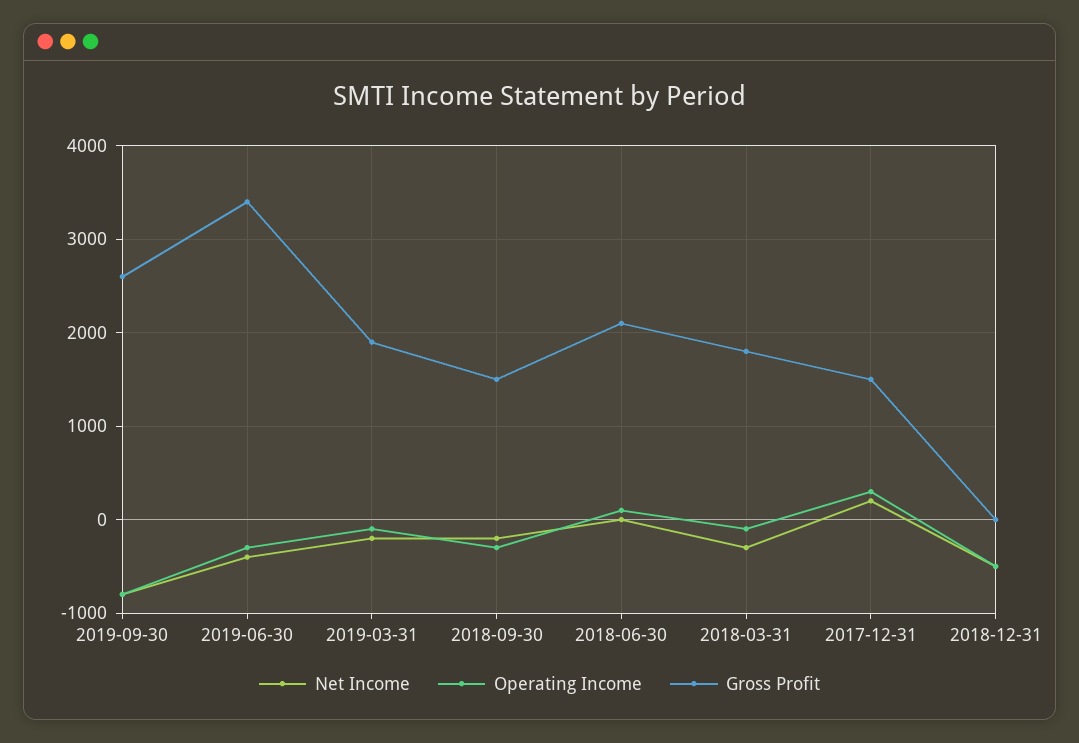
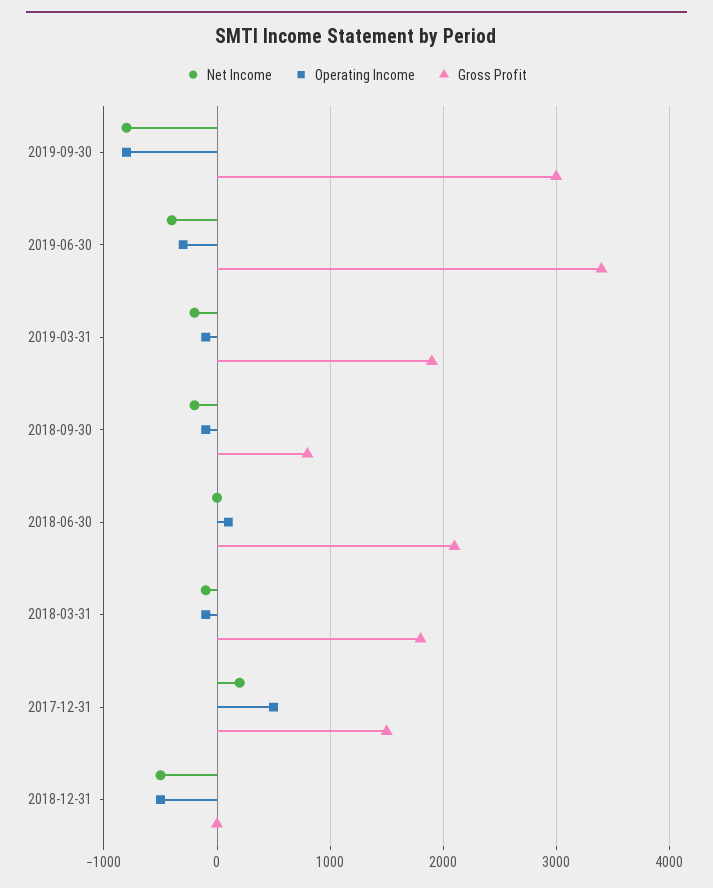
  {
    "Net Income": {
      "2019-09-30": -800,
      "2019-06-30": -400,
      "2019-03-31": -200,
      "2018-09-30": -200,
      "2018-06-30": 0,
-     "2018-03-31": -300,
+     "2018-03-31": -100,
      "2017-12-31": 200,
      "2018-12-31": -500
    },
    "Operating Income": {
      "2019-09-30": -800,
      "2019-06-30": -300,
      "2019-03-31": -100,
-     "2018-09-30": -300,
+     "2018-09-30": -100,
      "2018-06-30": 100,
      "2018-03-31": -100,
-     "2017-12-31": 300,
+     "2017-12-31": 500,
      "2018-12-31": -500
    },
    "Gross Profit": {
-     "2019-09-30": 2600,
+     "2019-09-30": 3000,
      "2019-06-30": 3400,
      "2019-03-31": 1900,
-     "2018-09-30": 1500,
+     "2018-09-30": 800,
      "2018-06-30": 2100,
      "2018-03-31": 1800,
      "2017-12-31": 1500,
      "2018-12-31": 0
    }
  }

